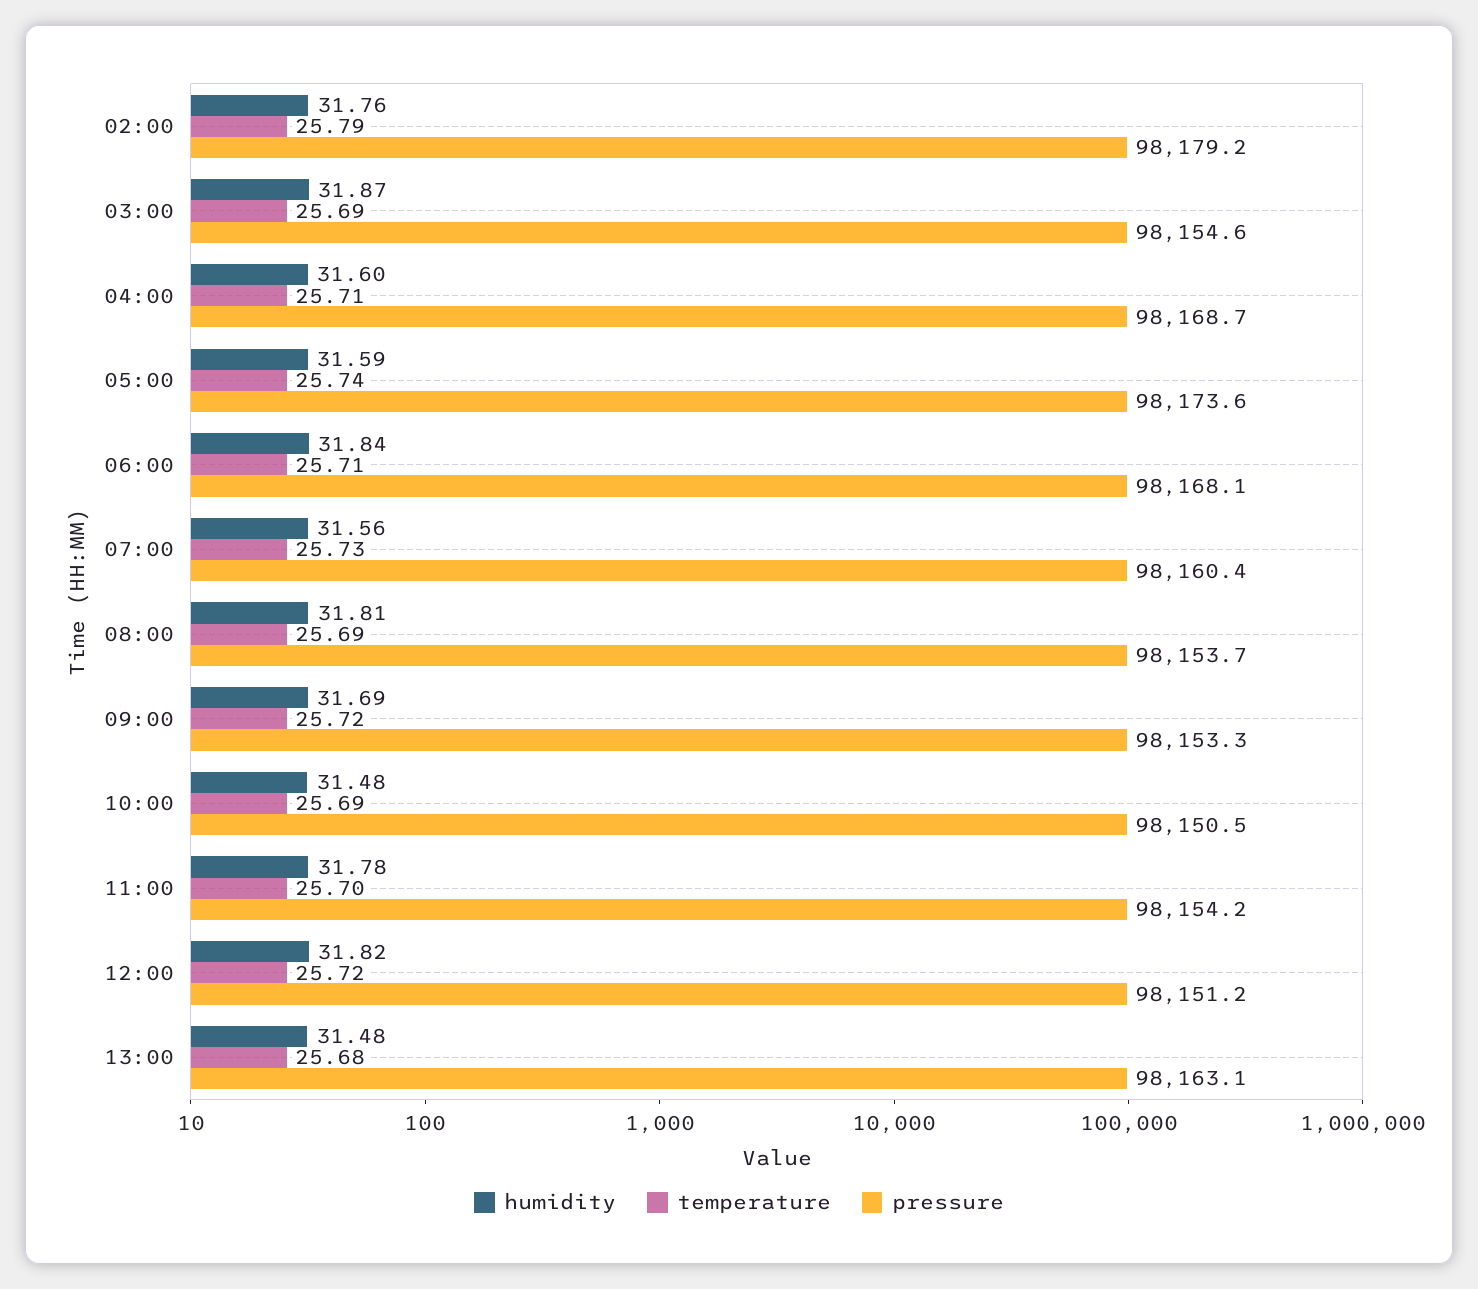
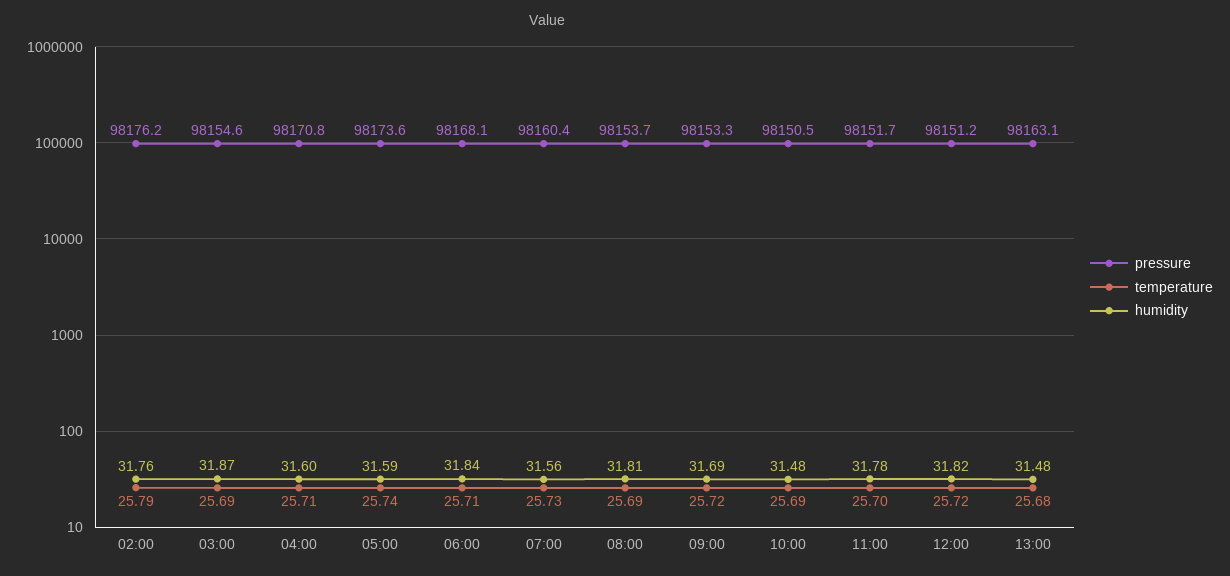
  {
    "humidity": {
      "02:00": 31.76,
      "03:00": 31.87,
      "04:00": 31.6,
      "05:00": 31.59,
      "06:00": 31.84,
      "07:00": 31.56,
      "08:00": 31.81,
      "09:00": 31.69,
      "10:00": 31.48,
      "11:00": 31.78,
      "12:00": 31.82,
      "13:00": 31.48
    },
    "temperature": {
      "02:00": 25.79,
      "03:00": 25.69,
      "04:00": 25.71,
      "05:00": 25.74,
      "06:00": 25.71,
      "07:00": 25.73,
      "08:00": 25.69,
      "09:00": 25.72,
      "10:00": 25.69,
      "11:00": 25.7,
      "12:00": 25.72,
      "13:00": 25.68
    },
    "pressure": {
-     "02:00": 98179.2,
+     "02:00": 98176.2,
      "03:00": 98154.6,
-     "04:00": 98168.7,
+     "04:00": 98170.8,
      "05:00": 98173.6,
      "06:00": 98168.1,
      "07:00": 98160.4,
      "08:00": 98153.7,
      "09:00": 98153.3,
      "10:00": 98150.5,
-     "11:00": 98154.2,
+     "11:00": 98151.7,
      "12:00": 98151.2,
      "13:00": 98163.1
    }
  }

